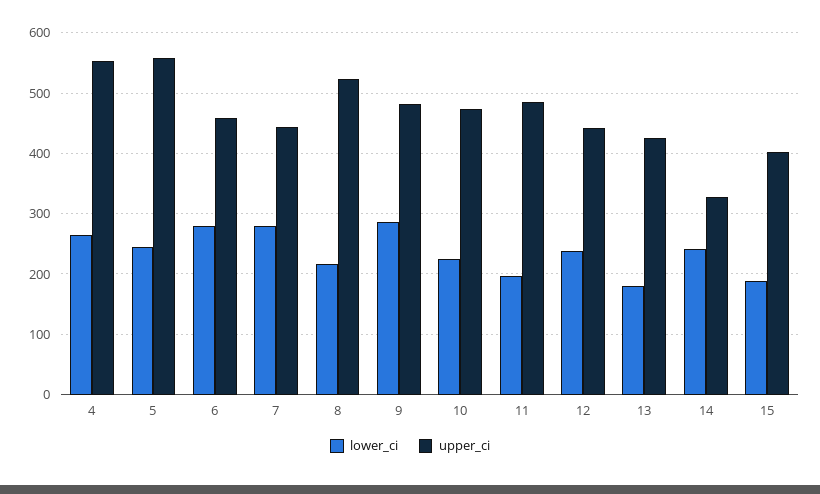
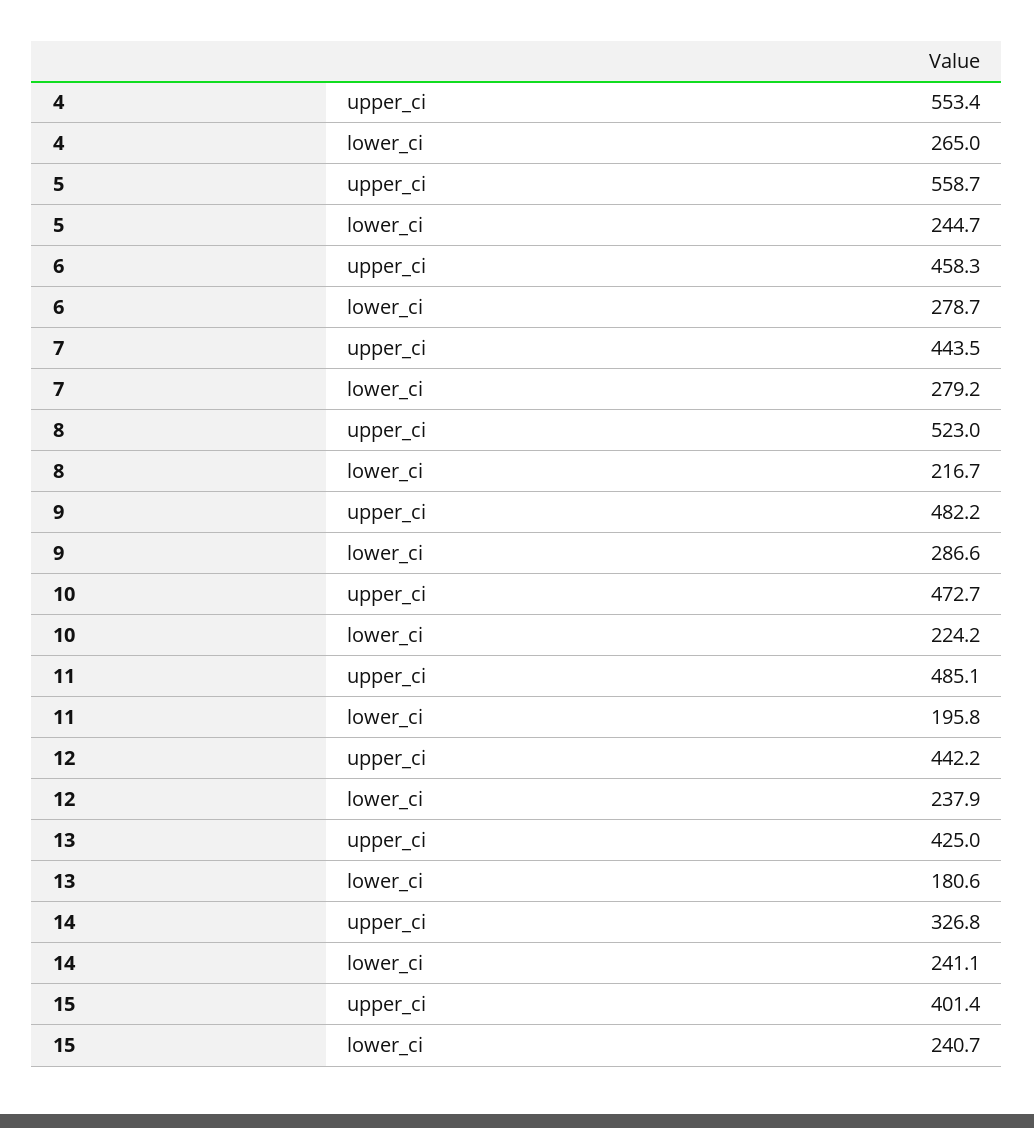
  {
    "lower_ci": {
      "4": 265,
      "5": 244.7,
      "6": 278.7,
      "7": 279.2,
      "8": 216.7,
      "9": 286.6,
      "10": 224.2,
      "11": 195.8,
      "12": 237.9,
      "13": 180.6,
      "14": 241.1,
-     "15": 190
+     "15": 240.7
    },
    "upper_ci": {
      "4": 553.4,
      "5": 558.7,
      "6": 458.3,
      "7": 443.5,
      "8": 523,
      "9": 482.2,
      "10": 472.7,
      "11": 485.1,
      "12": 442.2,
      "13": 425,
      "14": 326.8,
      "15": 401.4
    }
  }

